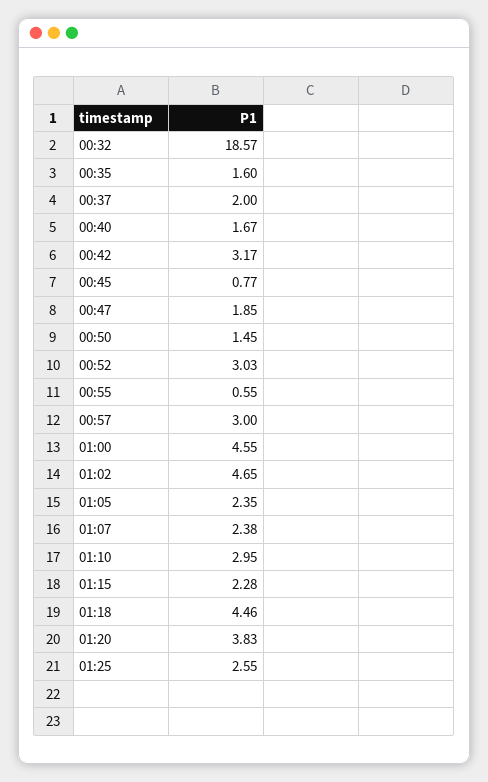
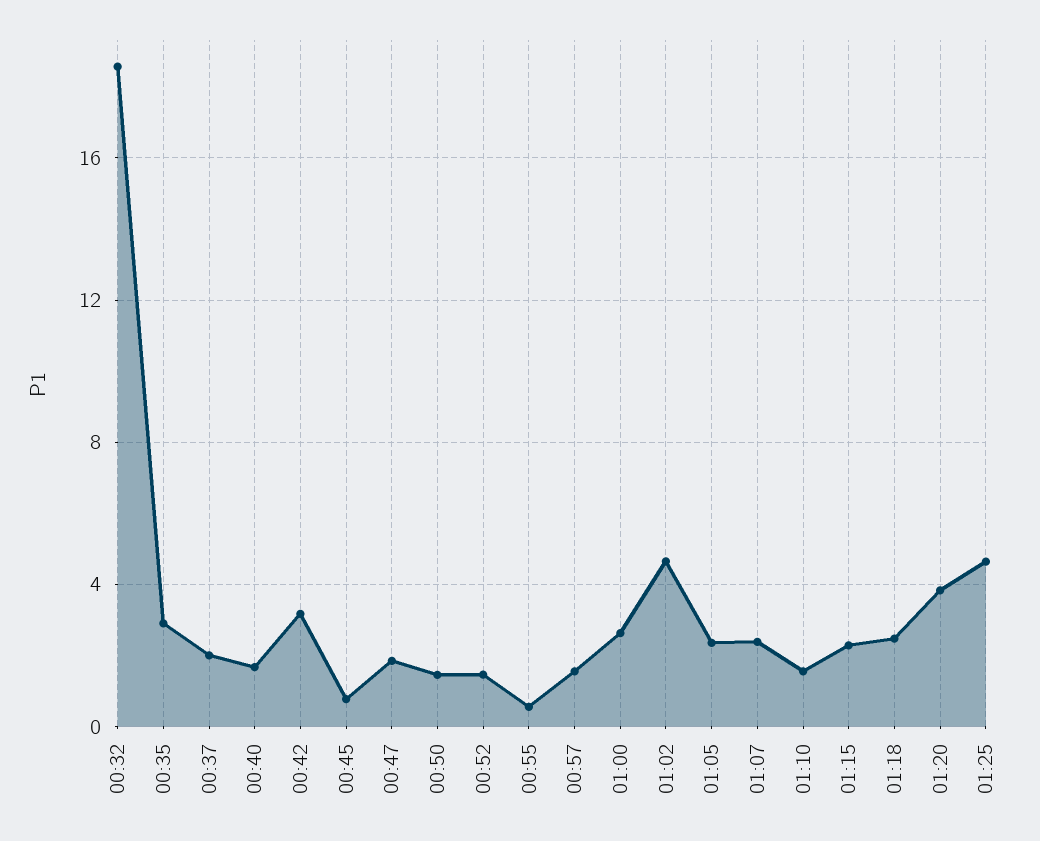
  {
    "00:32": 18.57,
-   "00:35": 1.6,
+   "00:35": 3,
    "00:37": 2,
    "00:40": 1.67,
    "00:42": 3.17,
    "00:45": 0.77,
    "00:47": 1.85,
    "00:50": 1.45,
-   "00:52": 3.03,
+   "00:52": 1.5,
    "00:55": 0.55,
-   "00:57": 3,
+   "00:57": 1.5,
-   "01:00": 4.55,
+   "01:00": 2.5,
    "01:02": 4.65,
    "01:05": 2.35,
    "01:07": 2.38,
-   "01:10": 2.95,
+   "01:10": 1.5,
    "01:15": 2.28,
-   "01:18": 4.46,
+   "01:18": 2.5,
    "01:20": 3.83,
-   "01:25": 2.55
+   "01:25": 4.5
  }

